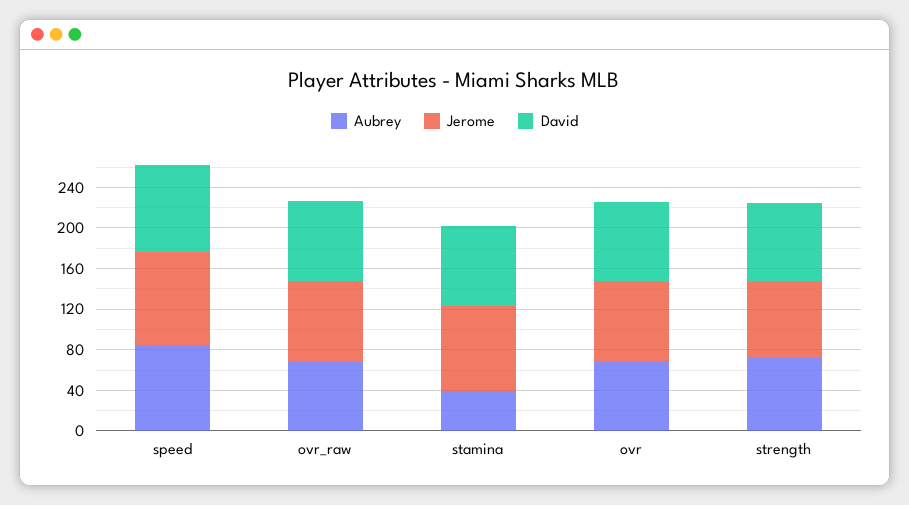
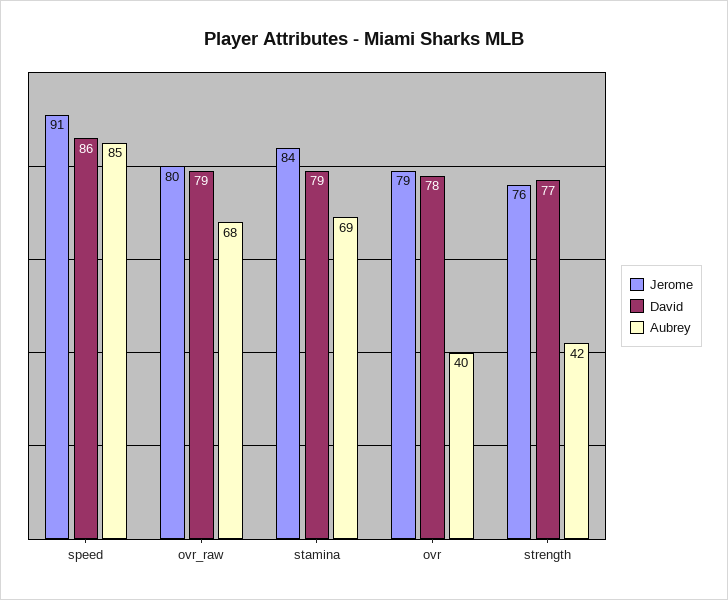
  {
    "Aubrey": {
      "speed": 85,
      "ovr_raw": 68,
-     "stamina": 40,
+     "stamina": 69,
-     "ovr": 70,
+     "ovr": 40,
-     "strength": 70
+     "strength": 42
    },
    "Jerome": {
      "speed": 91,
      "ovr_raw": 80,
      "stamina": 84,
      "ovr": 79,
      "strength": 76
    },
    "David": {
      "speed": 86,
      "ovr_raw": 79,
      "stamina": 79,
      "ovr": 78,
      "strength": 77
    }
  }

